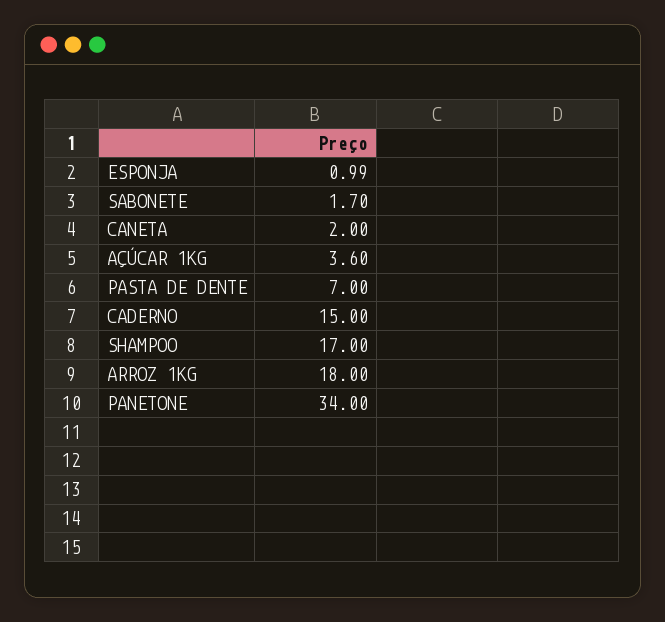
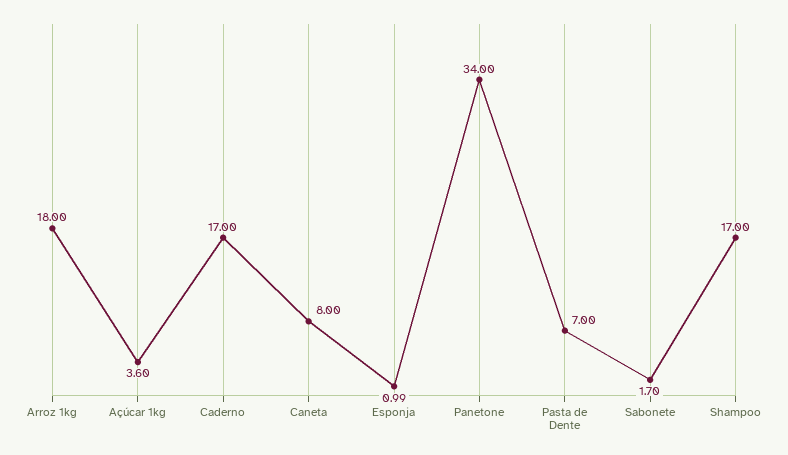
  {
    "ESPONJA": 0.99,
    "SABONETE": 1.7,
-   "CANETA": 2,
+   "CANETA": 8,
    "AÇÚCAR 1KG": 3.6,
    "PASTA DE DENTE": 7,
-   "CADERNO": 15,
+   "CADERNO": 17,
    "SHAMPOO": 17,
    "ARROZ 1KG": 18,
    "PANETONE": 34
  }

